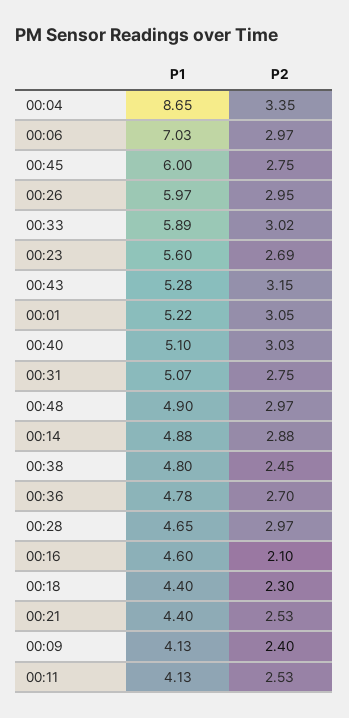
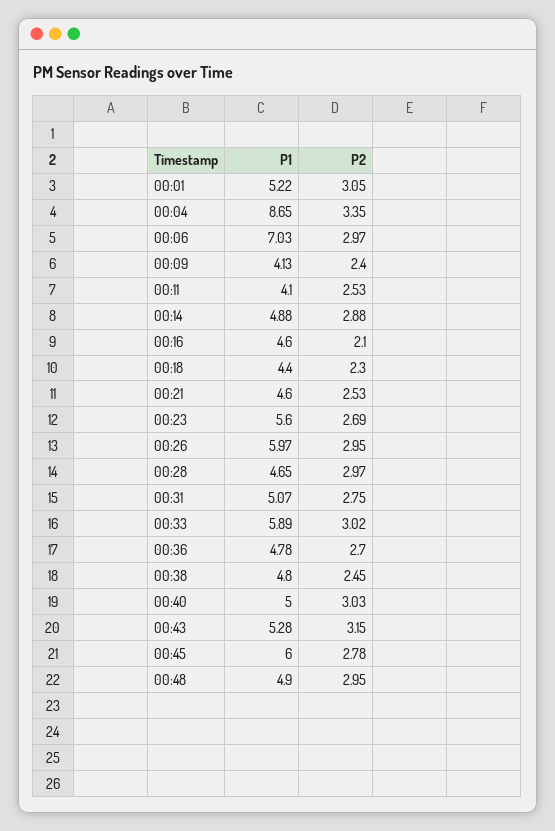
  {
    "P1": {
      "00:04": 8.65,
      "00:06": 7.03,
      "00:45": 6,
      "00:26": 5.97,
      "00:33": 5.89,
      "00:23": 5.6,
      "00:43": 5.28,
      "00:01": 5.22,
-     "00:40": 5.1,
+     "00:40": 5,
      "00:31": 5.07,
      "00:48": 4.9,
      "00:14": 4.88,
      "00:38": 4.8,
      "00:36": 4.78,
      "00:28": 4.65,
      "00:16": 4.6,
      "00:18": 4.4,
-     "00:21": 4.4,
+     "00:21": 4.6,
      "00:09": 4.13,
-     "00:11": 4.13
+     "00:11": 4.1
    },
    "P2": {
      "00:04": 3.35,
      "00:06": 2.97,
-     "00:45": 2.75,
+     "00:45": 2.78,
      "00:26": 2.95,
      "00:33": 3.02,
      "00:23": 2.69,
      "00:43": 3.15,
      "00:01": 3.05,
      "00:40": 3.03,
      "00:31": 2.75,
-     "00:48": 2.97,
+     "00:48": 2.95,
      "00:14": 2.88,
      "00:38": 2.45,
      "00:36": 2.7,
      "00:28": 2.97,
      "00:16": 2.1,
      "00:18": 2.3,
      "00:21": 2.53,
      "00:09": 2.4,
      "00:11": 2.53
    }
  }

